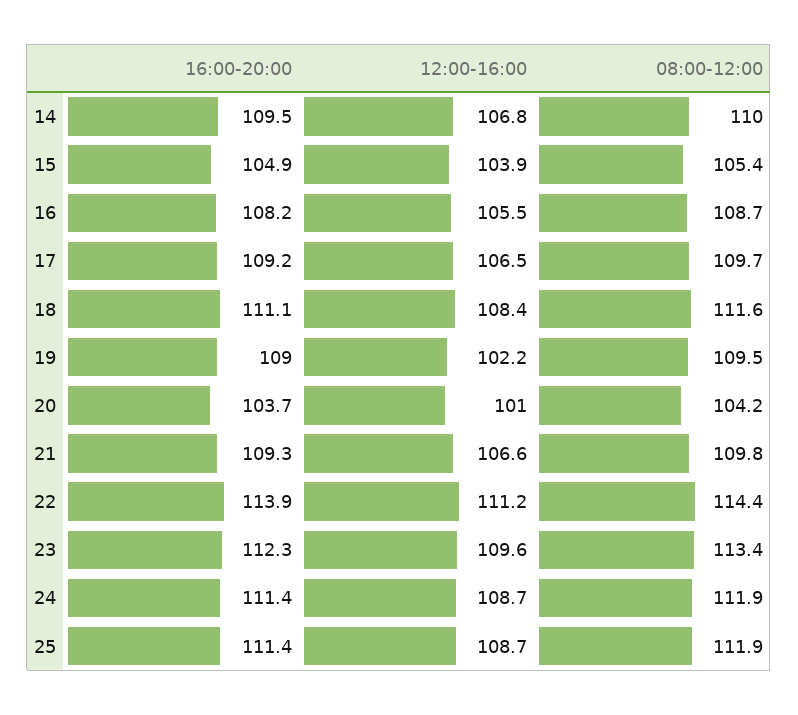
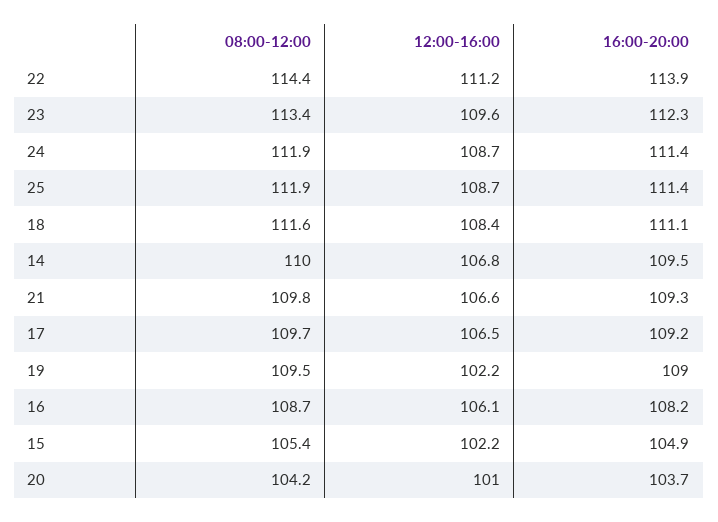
  {
    "16:00-20:00": {
      "14": 109.5,
      "15": 104.9,
      "16": 108.2,
      "17": 109.2,
      "18": 111.1,
      "19": 109,
      "20": 103.7,
      "21": 109.3,
      "22": 113.9,
      "23": 112.3,
      "24": 111.4,
      "25": 111.4
    },
    "12:00-16:00": {
      "14": 106.8,
-     "15": 103.9,
+     "15": 102.2,
-     "16": 105.5,
+     "16": 106.1,
      "17": 106.5,
      "18": 108.4,
      "19": 102.2,
      "20": 101,
      "21": 106.6,
      "22": 111.2,
      "23": 109.6,
      "24": 108.7,
      "25": 108.7
    },
    "08:00-12:00": {
      "14": 110,
      "15": 105.4,
      "16": 108.7,
      "17": 109.7,
      "18": 111.6,
      "19": 109.5,
      "20": 104.2,
      "21": 109.8,
      "22": 114.4,
      "23": 113.4,
      "24": 111.9,
      "25": 111.9
    }
  }

